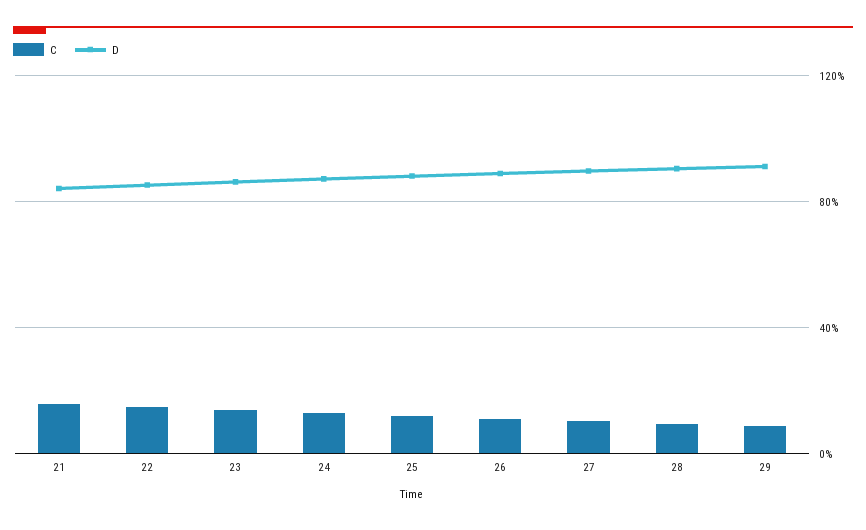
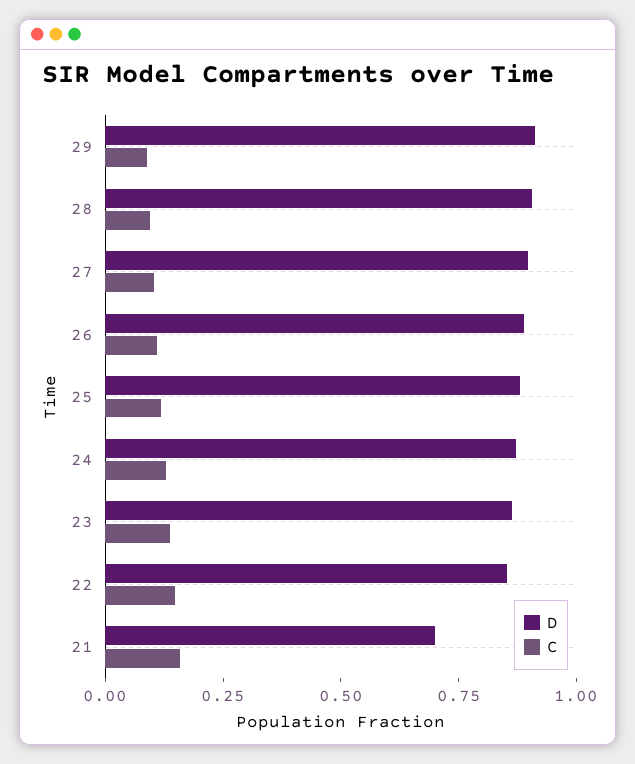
  {
    "C": {
      "21": 0.15,
      "22": 0.15,
      "23": 0.15,
      "24": 0.15,
      "25": 0.1,
      "26": 0.1,
      "27": 0.1,
      "28": 0.1,
      "29": 0.1
    },
    "D": {
-     "21": 0.85,
+     "21": 0.7,
      "22": 0.85,
      "23": 0.85,
      "24": 0.85,
      "25": 0.9,
      "26": 0.9,
      "27": 0.9,
      "28": 0.9,
      "29": 0.9
    }
  }

